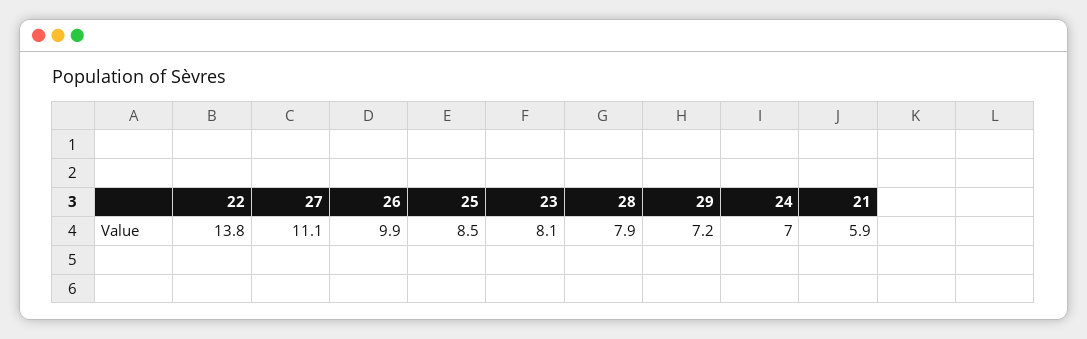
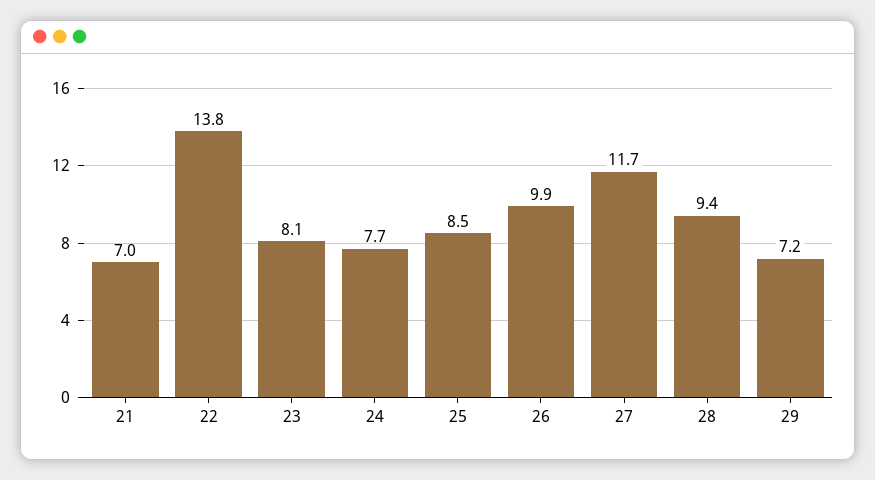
  {
    "22": 13.8,
-   "27": 11.1,
+   "27": 11.7,
    "26": 9.9,
    "25": 8.5,
    "23": 8.1,
-   "28": 7.9,
+   "28": 9.4,
    "29": 7.2,
-   "24": 7,
+   "24": 7.7,
-   "21": 5.9
+   "21": 7
  }

